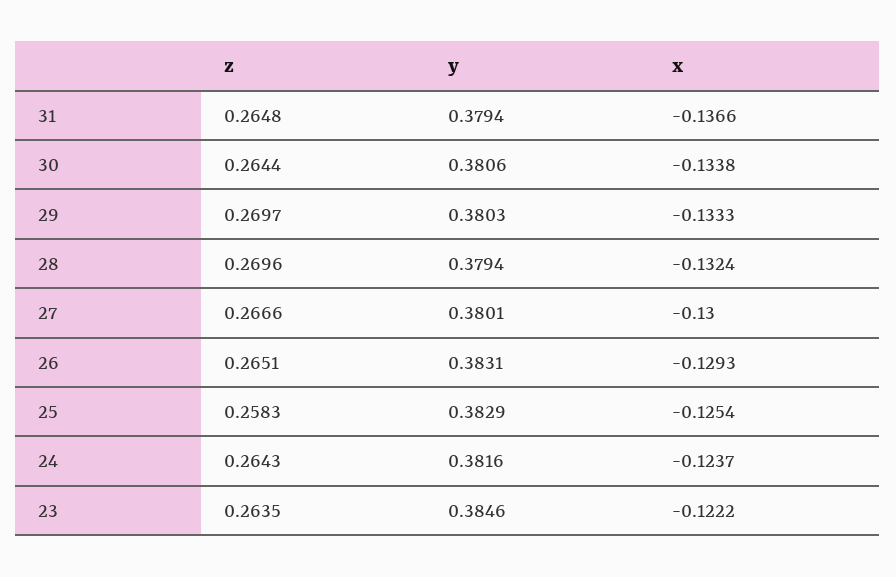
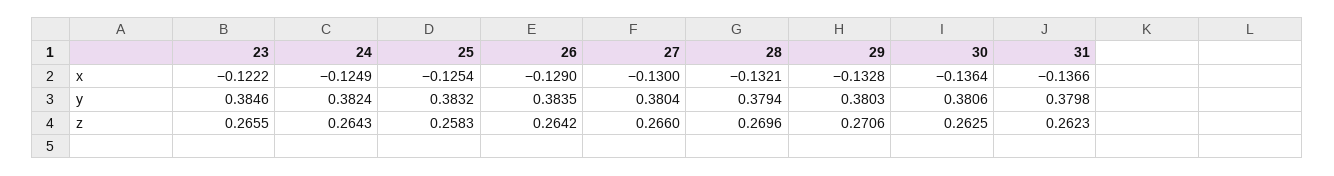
  {
    "z": {
-     "31": 0.2648,
+     "31": 0.2623,
-     "30": 0.2644,
+     "30": 0.2625,
-     "29": 0.2697,
+     "29": 0.2706,
      "28": 0.2696,
-     "27": 0.2666,
+     "27": 0.266,
-     "26": 0.2651,
+     "26": 0.2642,
      "25": 0.2583,
      "24": 0.2643,
-     "23": 0.2635
+     "23": 0.2655
    },
    "y": {
-     "31": 0.3794,
+     "31": 0.3798,
      "30": 0.3806,
      "29": 0.3803,
      "28": 0.3794,
-     "27": 0.3801,
+     "27": 0.3804,
-     "26": 0.3831,
+     "26": 0.3835,
-     "25": 0.3829,
+     "25": 0.3832,
-     "24": 0.3816,
+     "24": 0.3824,
      "23": 0.3846
    },
    "x": {
      "31": -0.1366,
-     "30": -0.1338,
+     "30": -0.1364,
-     "29": -0.1333,
+     "29": -0.1328,
-     "28": -0.1324,
+     "28": -0.1321,
      "27": -0.13,
-     "26": -0.1293,
+     "26": -0.129,
      "25": -0.1254,
-     "24": -0.1237,
+     "24": -0.1249,
      "23": -0.1222
    }
  }

